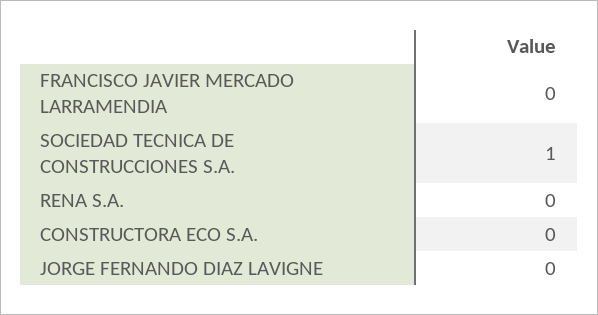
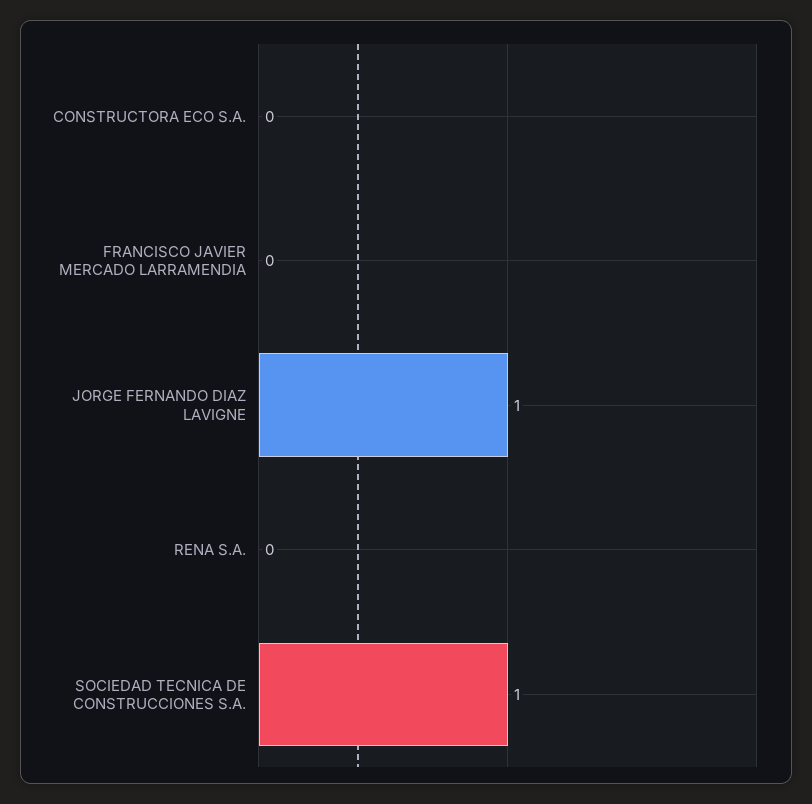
  {
    "FRANCISCO JAVIER MERCADO LARRAMENDIA": 0,
    "SOCIEDAD TECNICA DE CONSTRUCCIONES S.A.": 1,
    "RENA S.A.": 0,
    "CONSTRUCTORA ECO S.A.": 0,
-   "JORGE FERNANDO DIAZ LAVIGNE": 0
+   "JORGE FERNANDO DIAZ LAVIGNE": 1
  }

